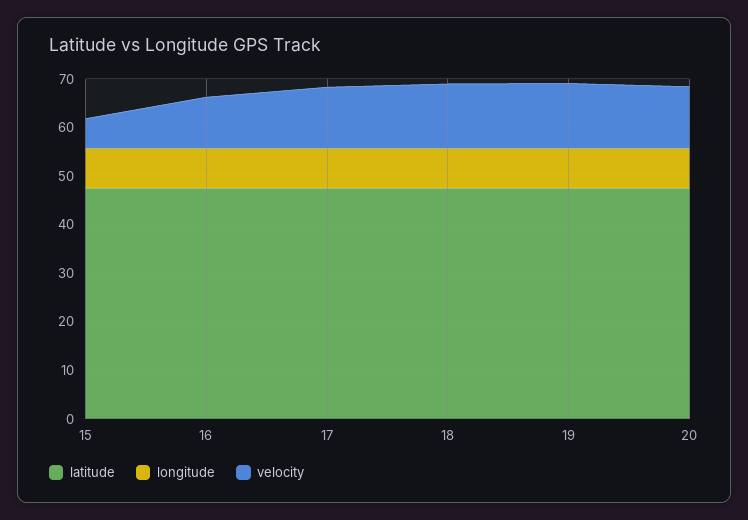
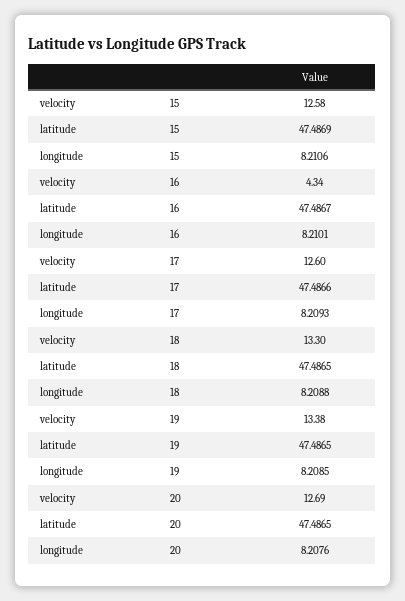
  {
    "latitude": {
      "15": 47.4869,
      "16": 47.4867,
      "17": 47.4866,
      "18": 47.4865,
      "19": 47.4865,
      "20": 47.4865
    },
    "longitude": {
      "15": 8.2106,
      "16": 8.2101,
      "17": 8.2093,
      "18": 8.2088,
      "19": 8.2085,
      "20": 8.2076
    },
    "velocity": {
-     "15": 6,
+     "15": 12.58,
-     "16": 10,
+     "16": 4.34,
      "17": 12.6,
      "18": 13.3,
      "19": 13.38,
      "20": 12.69
    }
  }

